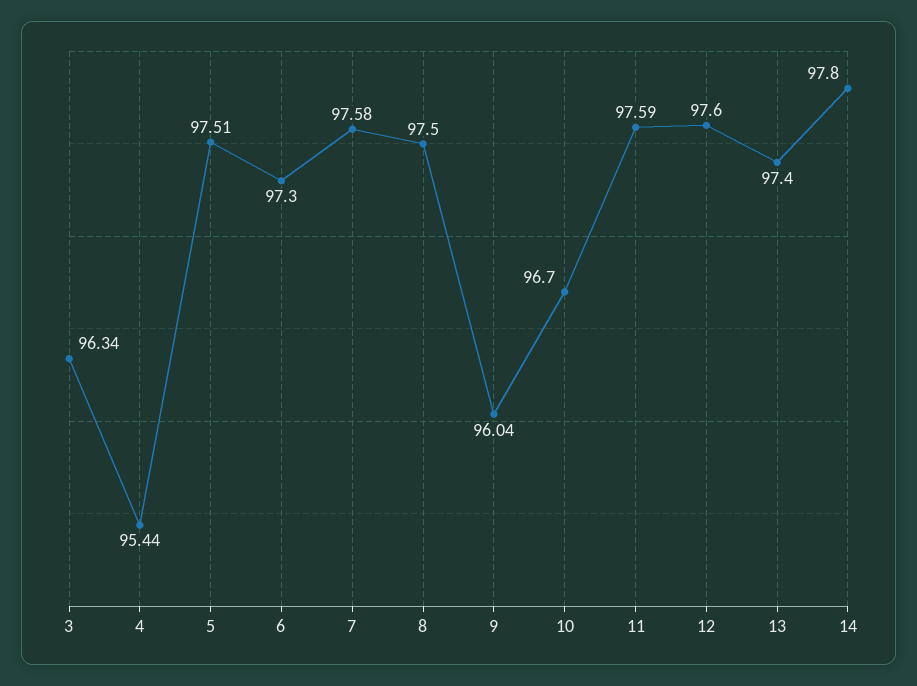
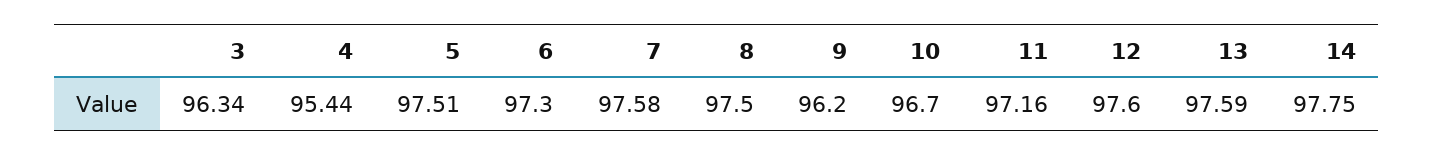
  {
    "3": 96.34,
    "4": 95.44,
    "5": 97.51,
    "6": 97.3,
    "7": 97.58,
    "8": 97.5,
-   "9": 96.04,
+   "9": 96.2,
    "10": 96.7,
-   "11": 97.59,
+   "11": 97.16,
    "12": 97.6,
-   "13": 97.4,
+   "13": 97.59,
-   "14": 97.8
+   "14": 97.75
  }

